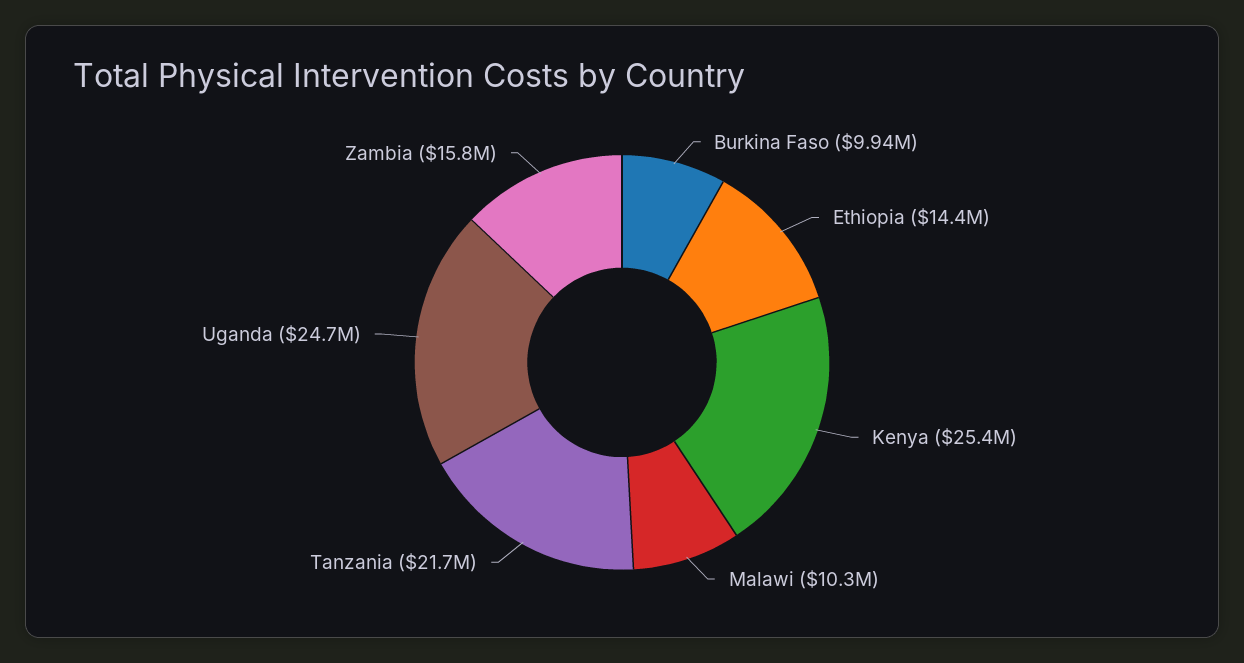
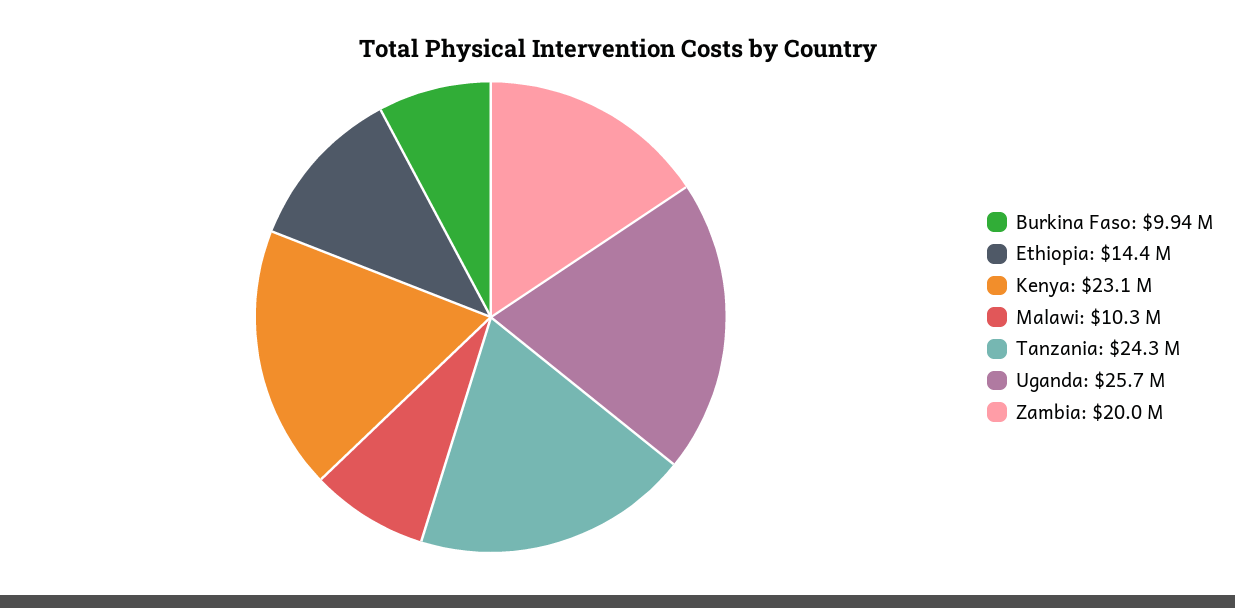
  {
    "Burkina Faso": 9940000,
    "Ethiopia": 14400000,
-   "Kenya": 25400000,
+   "Kenya": 23100000,
    "Malawi": 10300000,
-   "Tanzania": 21700000,
+   "Tanzania": 24300000,
-   "Uganda": 24700000,
+   "Uganda": 25700000,
-   "Zambia": 15800000
+   "Zambia": 20000000
  }

